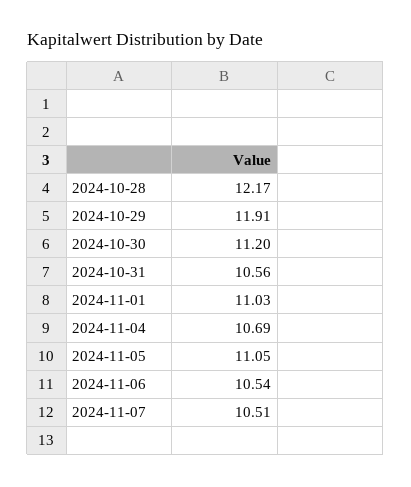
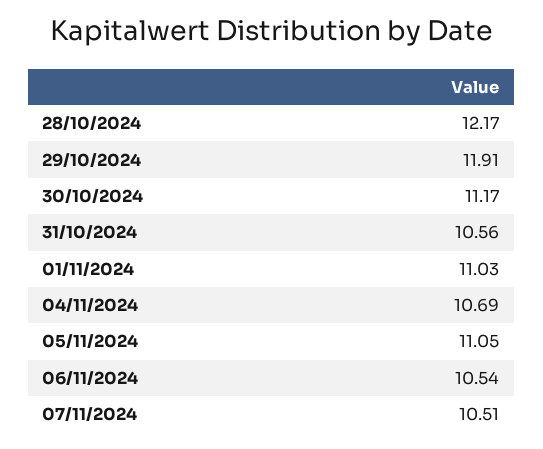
  {
    "2024-10-28": 12.17,
    "2024-10-29": 11.91,
-   "2024-10-30": 11.2,
+   "2024-10-30": 11.17,
    "2024-10-31": 10.56,
    "2024-11-01": 11.03,
    "2024-11-04": 10.69,
    "2024-11-05": 11.05,
    "2024-11-06": 10.54,
    "2024-11-07": 10.51
  }

